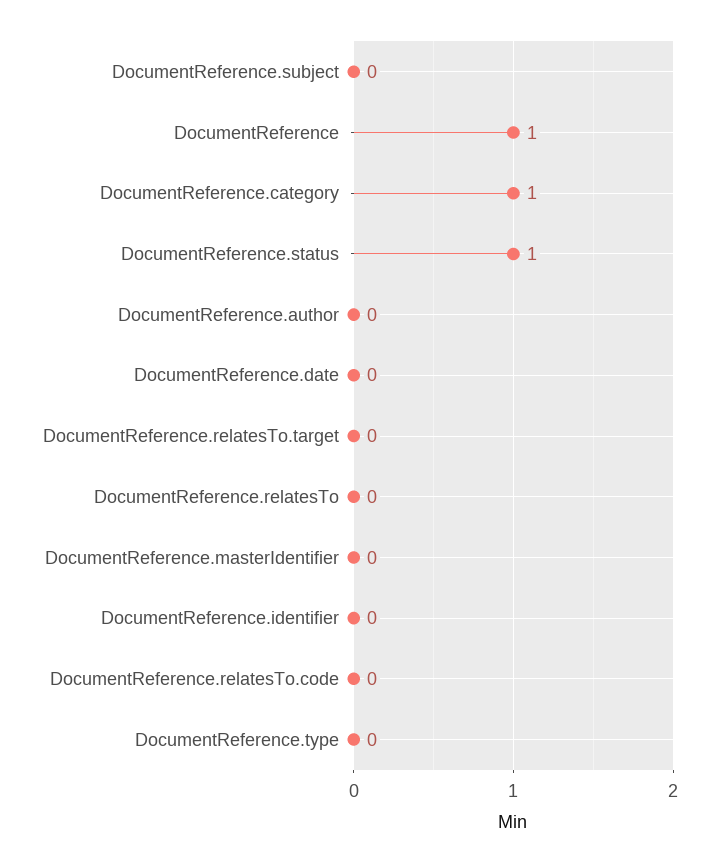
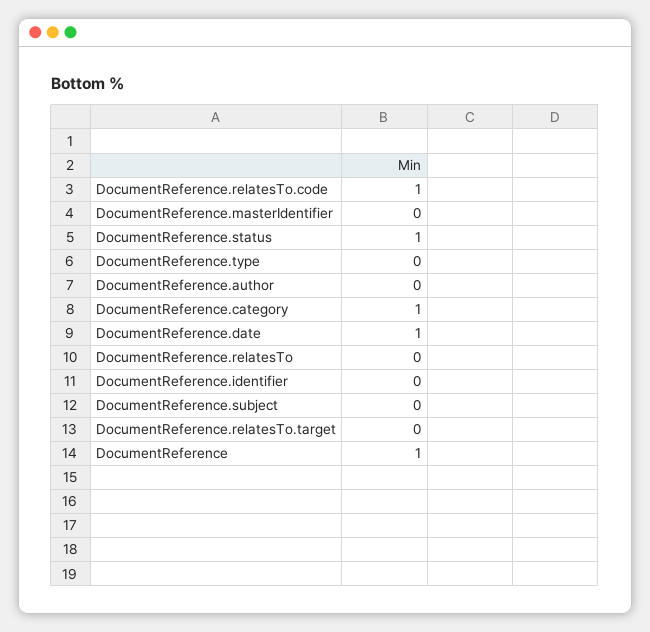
  {
    "DocumentReference.subject": 0,
    "DocumentReference": 1,
    "DocumentReference.category": 1,
    "DocumentReference.status": 1,
    "DocumentReference.author": 0,
-   "DocumentReference.date": 0,
+   "DocumentReference.date": 1,
    "DocumentReference.relatesTo.target": 0,
    "DocumentReference.relatesTo": 0,
    "DocumentReference.masterIdentifier": 0,
    "DocumentReference.identifier": 0,
-   "DocumentReference.relatesTo.code": 0,
+   "DocumentReference.relatesTo.code": 1,
    "DocumentReference.type": 0
  }

